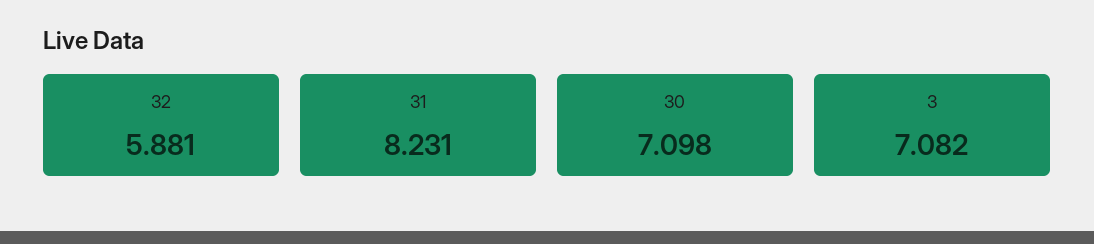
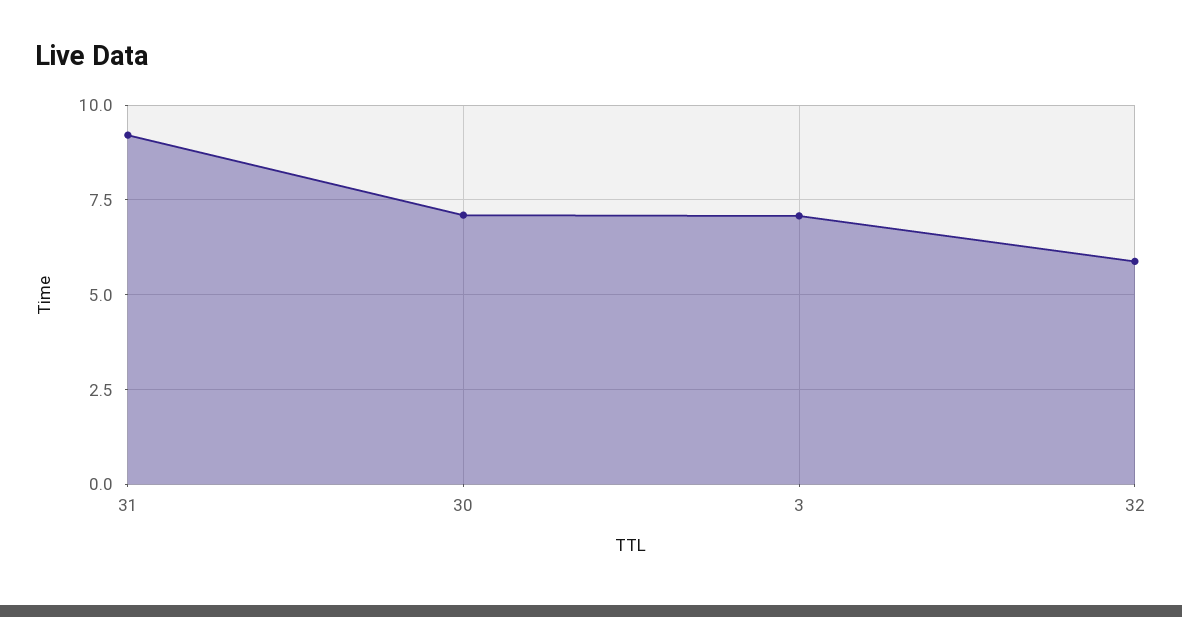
  {
    "32": 5.881,
-   "31": 8.231,
+   "31": 9.25,
    "30": 7.098,
    "3": 7.082
  }

